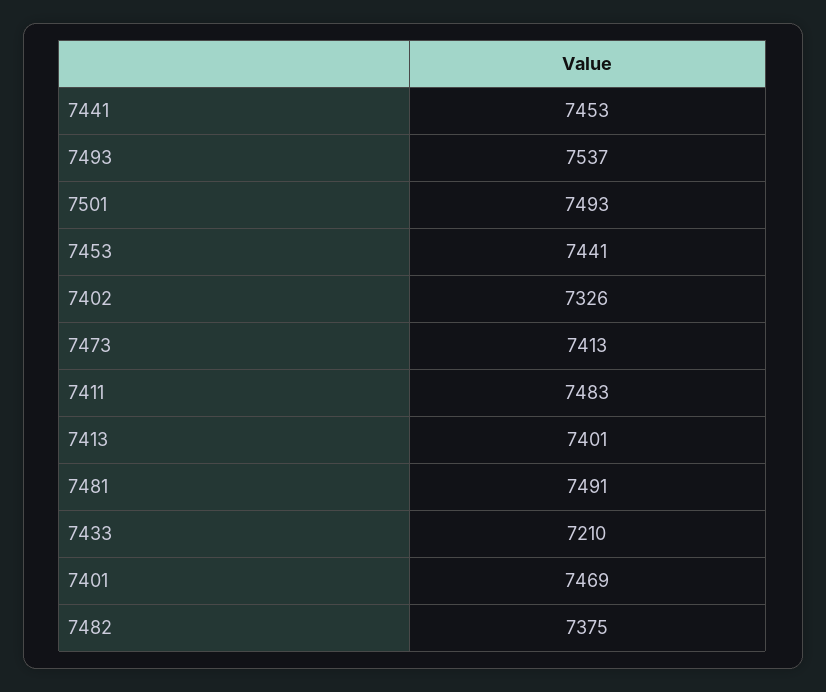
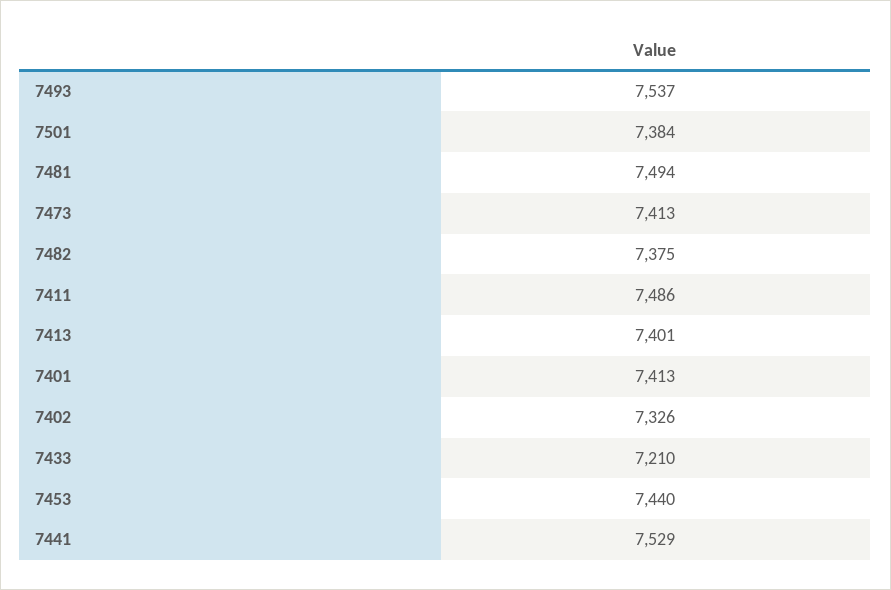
  {
-   "7441": 7453,
+   "7441": 7529,
    "7493": 7537,
-   "7501": 7493,
+   "7501": 7384,
-   "7453": 7441,
+   "7453": 7440,
    "7402": 7326,
    "7473": 7413,
-   "7411": 7483,
+   "7411": 7486,
    "7413": 7401,
-   "7481": 7491,
+   "7481": 7494,
    "7433": 7210,
-   "7401": 7469,
+   "7401": 7413,
    "7482": 7375
  }

